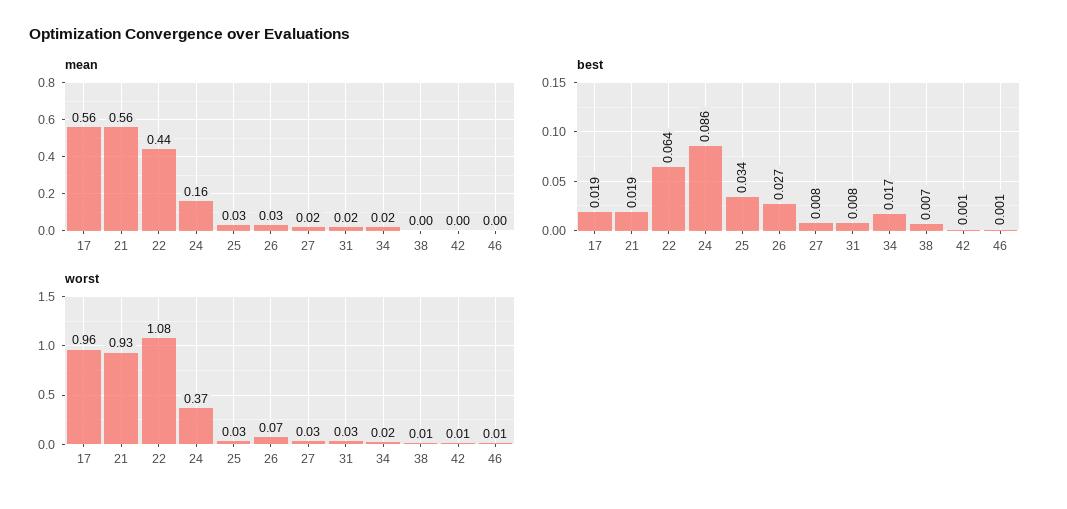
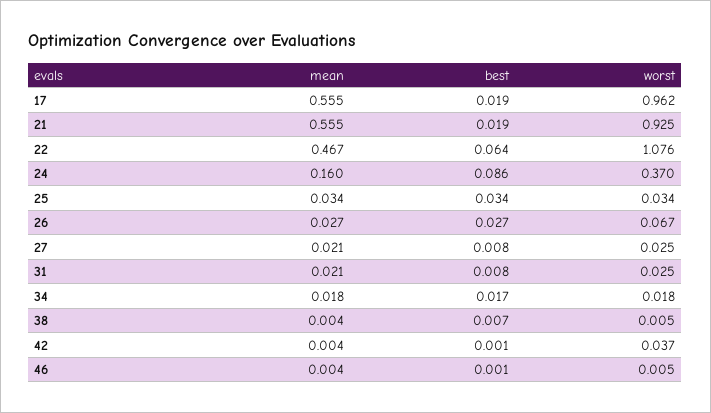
  {
    "mean": {
      "17": 0.555,
      "21": 0.555,
-     "22": 0.44,
+     "22": 0.467,
      "24": 0.16,
      "25": 0.034,
      "26": 0.027,
      "27": 0.021,
      "31": 0.021,
      "34": 0.018,
      "38": 0.004,
      "42": 0.004,
      "46": 0.004
    },
    "best": {
      "17": 0.019,
      "21": 0.019,
      "22": 0.064,
      "24": 0.086,
      "25": 0.034,
      "26": 0.027,
      "27": 0.008,
      "31": 0.008,
      "34": 0.017,
      "38": 0.007,
      "42": 0.001,
      "46": 0.001
    },
    "worst": {
      "17": 0.962,
      "21": 0.925,
      "22": 1.076,
      "24": 0.37,
      "25": 0.034,
      "26": 0.067,
      "27": 0.025,
      "31": 0.025,
      "34": 0.018,
      "38": 0.005,
-     "42": 0.01,
+     "42": 0.037,
      "46": 0.005
    }
  }

